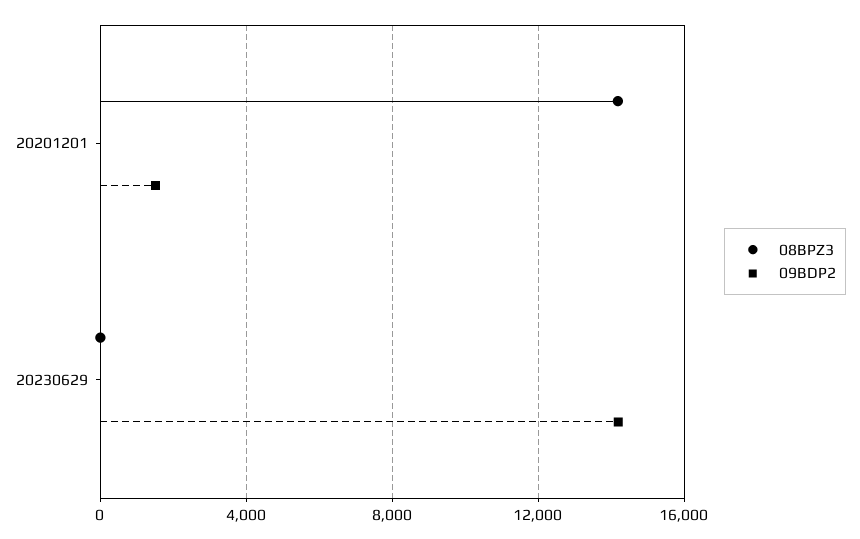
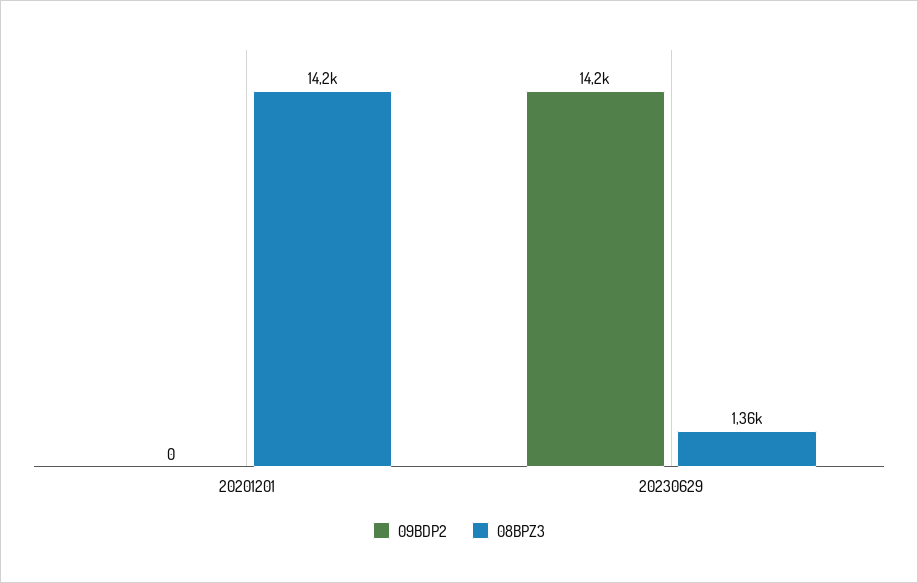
  {
    "08BPZ3": {
      "20201201": 14200,
-     "20230629": 0
+     "20230629": 1360
    },
    "09BDP2": {
-     "20201201": 1500,
+     "20201201": 0,
      "20230629": 14200
    }
  }

